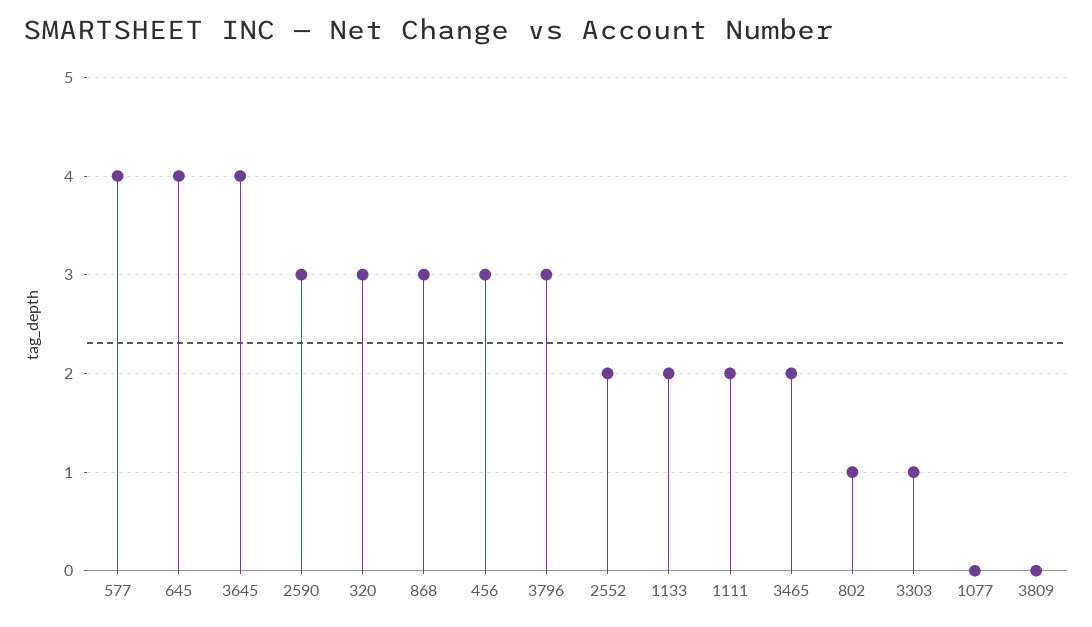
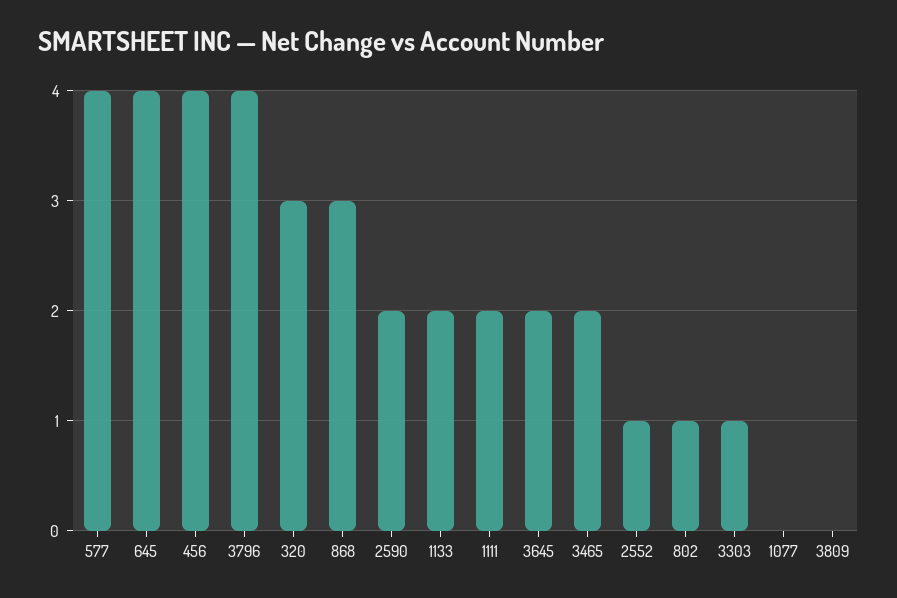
  {
    "577": 4,
    "645": 4,
-   "3645": 4,
+   "3645": 2,
-   "2590": 3,
+   "2590": 2,
    "320": 3,
    "868": 3,
-   "456": 3,
+   "456": 4,
-   "3796": 3,
+   "3796": 4,
-   "2552": 2,
+   "2552": 1,
    "1133": 2,
    "1111": 2,
    "3465": 2,
    "802": 1,
    "3303": 1,
    "1077": 0,
    "3809": 0
  }

